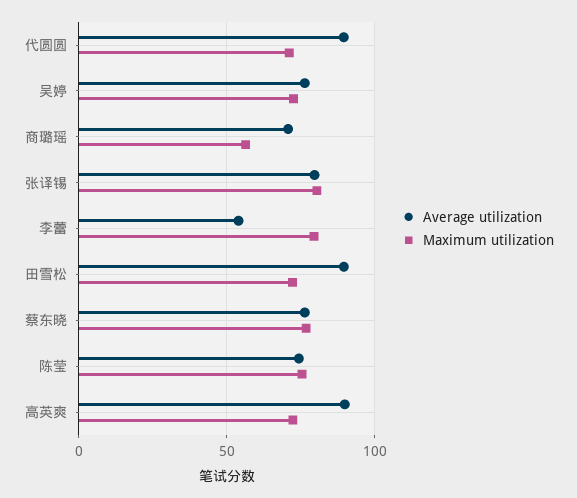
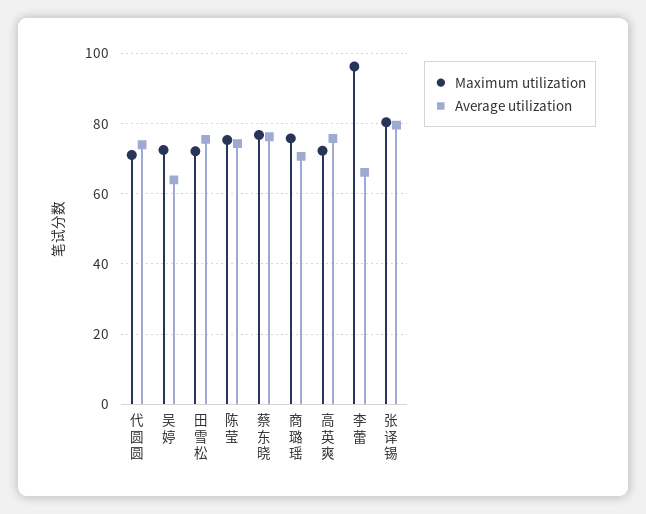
  {
    "Average utilization": {
-     "代圆圆": 90,
+     "代圆圆": 74,
-     "吴婷": 75,
+     "吴婷": 64,
      "商璐瑶": 70,
      "张译锡": 80,
-     "李蕾": 55,
+     "李蕾": 66,
-     "田雪松": 90,
+     "田雪松": 76,
      "蔡东晓": 76,
      "陈莹": 74,
-     "高英爽": 90
+     "高英爽": 76
    },
    "Maximum utilization": {
      "代圆圆": 72,
      "吴婷": 72,
-     "商璐瑶": 55,
+     "商璐瑶": 76,
      "张译锡": 80,
-     "李蕾": 80,
+     "李蕾": 96,
      "田雪松": 72,
      "蔡东晓": 76,
      "陈莹": 76,
      "高英爽": 72
    }
  }

